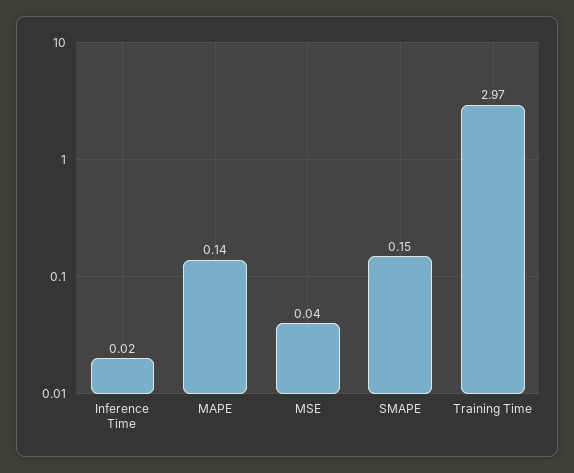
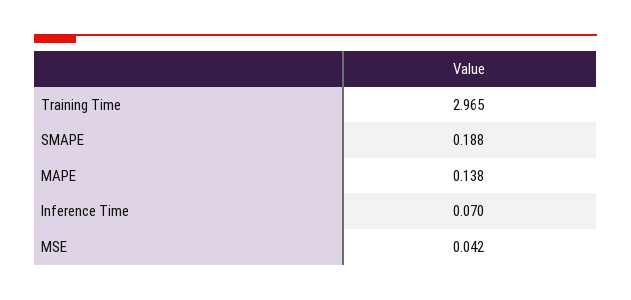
  {
-   "Inference Time": 0.02,
+   "Inference Time": 0.07,
    "MAPE": 0.138,
    "MSE": 0.042,
-   "SMAPE": 0.15,
+   "SMAPE": 0.188,
    "Training Time": 2.965
  }

